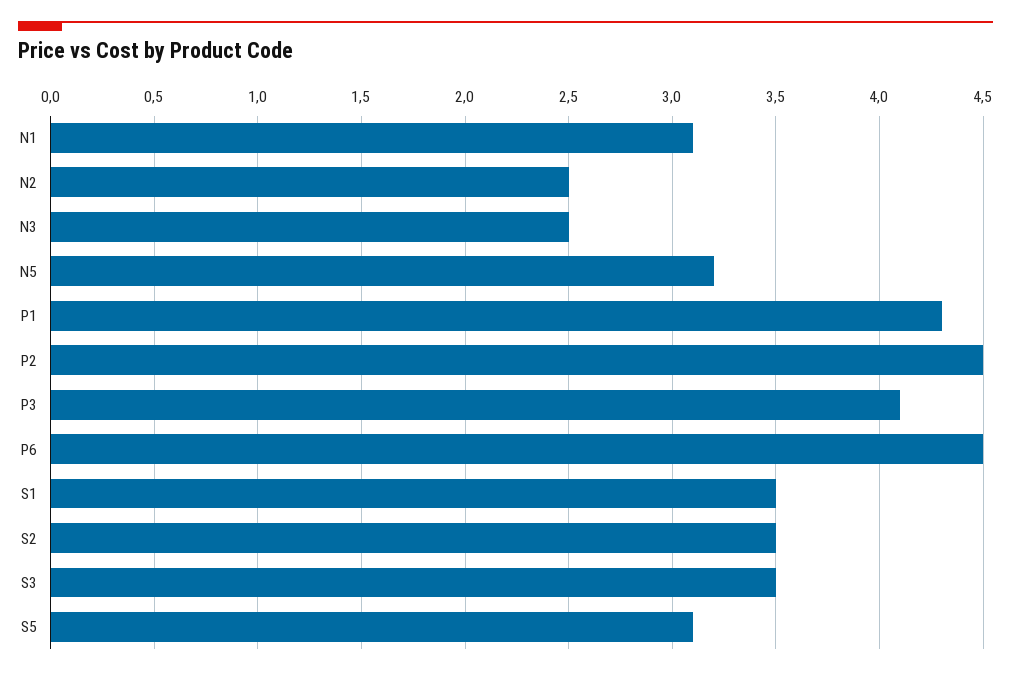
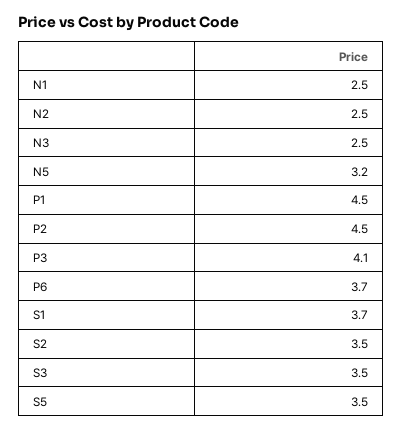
  {
-   "N1": 3.1,
+   "N1": 2.5,
    "N2": 2.5,
    "N3": 2.5,
    "N5": 3.2,
-   "P1": 4.3,
+   "P1": 4.5,
    "P2": 4.5,
    "P3": 4.1,
-   "P6": 4.5,
+   "P6": 3.7,
-   "S1": 3.5,
+   "S1": 3.7,
    "S2": 3.5,
    "S3": 3.5,
-   "S5": 3.1
+   "S5": 3.5
  }

